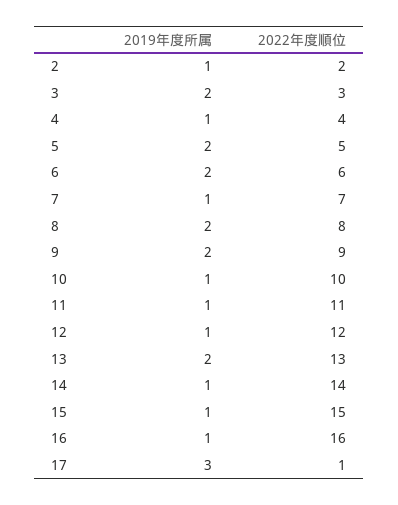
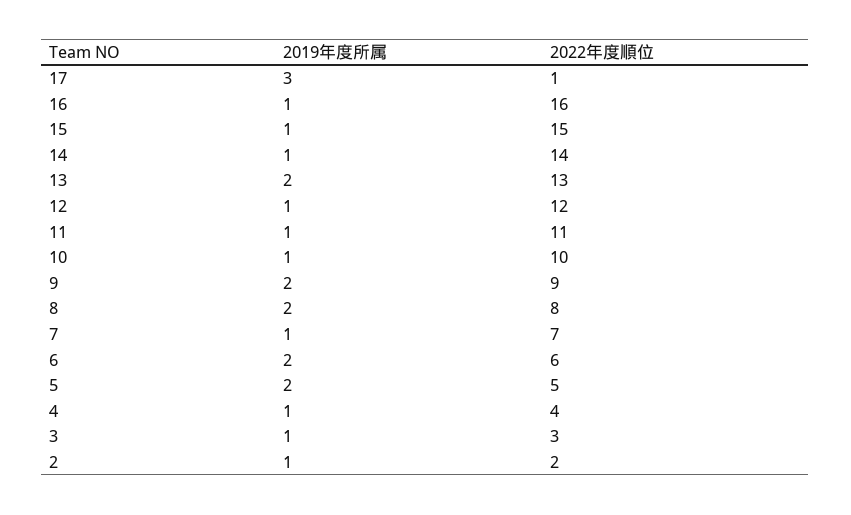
  {
    "2019年度所属": {
      "2": 1,
-     "3": 2,
+     "3": 1,
      "4": 1,
      "5": 2,
      "6": 2,
      "7": 1,
      "8": 2,
      "9": 2,
      "10": 1,
      "11": 1,
      "12": 1,
      "13": 2,
      "14": 1,
      "15": 1,
      "16": 1,
      "17": 3
    },
    "2022年度順位": {
      "2": 2,
      "3": 3,
      "4": 4,
      "5": 5,
      "6": 6,
      "7": 7,
      "8": 8,
      "9": 9,
      "10": 10,
      "11": 11,
      "12": 12,
      "13": 13,
      "14": 14,
      "15": 15,
      "16": 16,
      "17": 1
    }
  }

